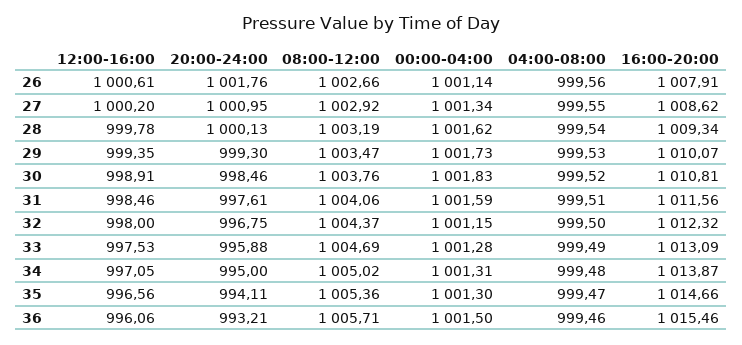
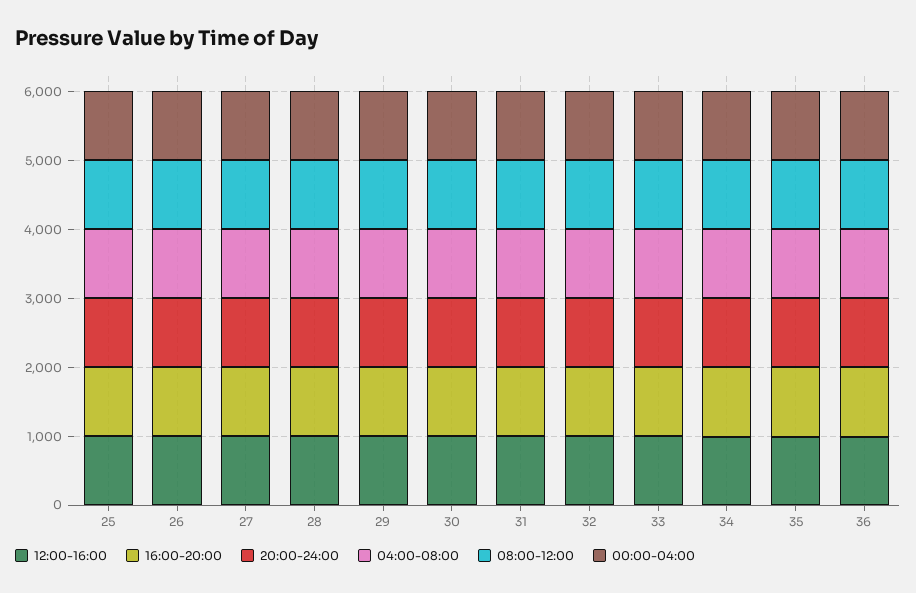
  {
    "12:00-16:00": {
      "26": 1000.61,
      "27": 1000.2,
      "28": 999.78,
      "29": 999.35,
      "30": 998.91,
      "31": 998.46,
      "32": 998,
      "33": 997.53,
      "34": 997.05,
      "35": 996.56,
-     "36": 996.06
+     "36": 996.06,
+     "25": 1000
    },
    "20:00-24:00": {
      "26": 1001.76,
      "27": 1000.95,
      "28": 1000.13,
      "29": 999.3,
      "30": 998.46,
      "31": 997.61,
      "32": 996.75,
      "33": 995.88,
      "34": 995,
      "35": 994.11,
-     "36": 993.21
+     "36": 993.21,
+     "25": 1000
    },
    "08:00-12:00": {
      "26": 1002.66,
      "27": 1002.92,
      "28": 1003.19,
      "29": 1003.47,
      "30": 1003.76,
      "31": 1004.06,
      "32": 1004.37,
      "33": 1004.69,
      "34": 1005.02,
      "35": 1005.36,
-     "36": 1005.71
+     "36": 1005.71,
+     "25": 1000
    },
    "00:00-04:00": {
      "26": 1001.14,
      "27": 1001.34,
      "28": 1001.62,
      "29": 1001.73,
      "30": 1001.83,
      "31": 1001.59,
      "32": 1001.15,
      "33": 1001.28,
      "34": 1001.31,
      "35": 1001.3,
-     "36": 1001.5
+     "36": 1001.5,
+     "25": 1000
    },
    "04:00-08:00": {
      "26": 999.56,
      "27": 999.55,
      "28": 999.54,
      "29": 999.53,
      "30": 999.52,
      "31": 999.51,
      "32": 999.5,
      "33": 999.49,
      "34": 999.48,
      "35": 999.47,
-     "36": 999.46
+     "36": 999.46,
+     "25": 1000
    },
    "16:00-20:00": {
      "26": 1007.91,
      "27": 1008.62,
      "28": 1009.34,
      "29": 1010.07,
      "30": 1010.81,
      "31": 1011.56,
      "32": 1012.32,
      "33": 1013.09,
      "34": 1013.87,
      "35": 1014.66,
-     "36": 1015.46
+     "36": 1015.46,
+     "25": 1000
    }
  }

